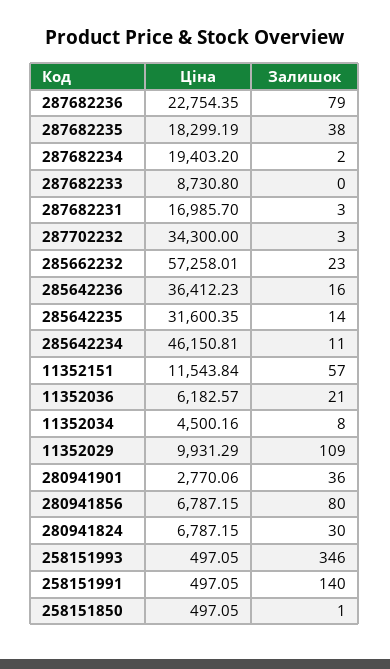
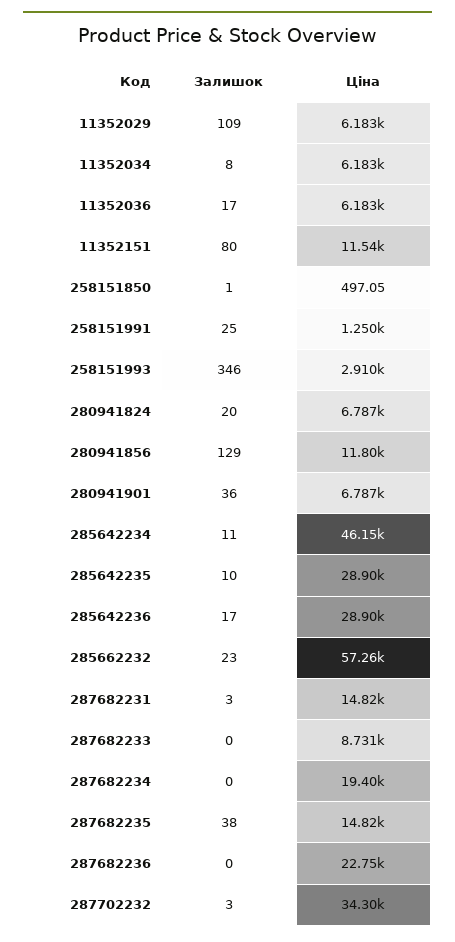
  {
    "Ціна": {
      "287682236": 22754.35,
-     "287682235": 18299.19,
+     "287682235": 14820,
      "287682234": 19403.2,
      "287682233": 8730.8,
-     "287682231": 16985.7,
+     "287682231": 14820,
      "287702232": 34300,
      "285662232": 57258.01,
-     "285642236": 36412.23,
+     "285642236": 28900,
-     "285642235": 31600.35,
+     "285642235": 28900,
      "285642234": 46150.81,
      "11352151": 11543.84,
      "11352036": 6182.57,
-     "11352034": 4500.16,
+     "11352034": 6183,
-     "11352029": 9931.29,
+     "11352029": 6183,
-     "280941901": 2770.06,
+     "280941901": 6787,
-     "280941856": 6787.15,
+     "280941856": 11800,
      "280941824": 6787.15,
-     "258151993": 497.05,
+     "258151993": 2910,
-     "258151991": 497.05,
+     "258151991": 1250,
      "258151850": 497.05
    },
    "Залишок": {
-     "287682236": 79,
+     "287682236": 0,
      "287682235": 38,
-     "287682234": 2,
+     "287682234": 0,
      "287682233": 0,
      "287682231": 3,
      "287702232": 3,
      "285662232": 23,
-     "285642236": 16,
+     "285642236": 17,
-     "285642235": 14,
+     "285642235": 10,
      "285642234": 11,
-     "11352151": 57,
+     "11352151": 80,
-     "11352036": 21,
+     "11352036": 17,
      "11352034": 8,
      "11352029": 109,
      "280941901": 36,
-     "280941856": 80,
+     "280941856": 129,
-     "280941824": 30,
+     "280941824": 20,
      "258151993": 346,
-     "258151991": 140,
+     "258151991": 25,
      "258151850": 1
    }
  }

